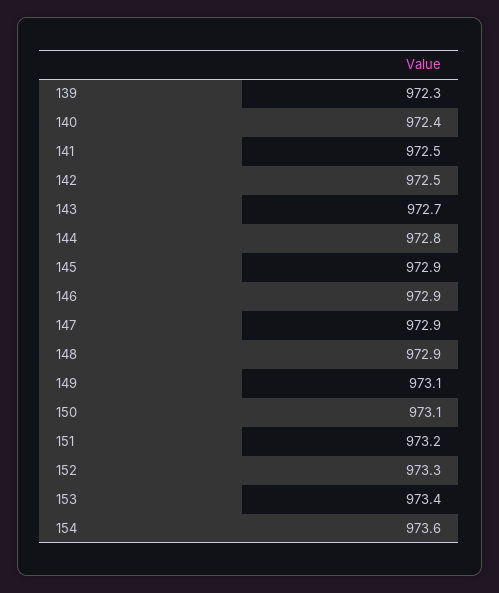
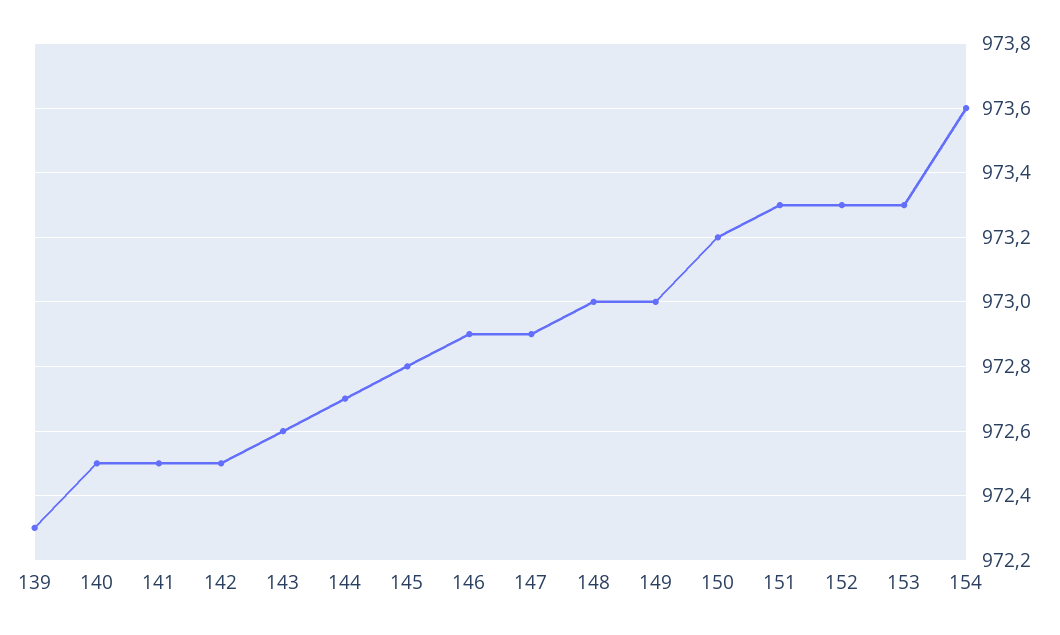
  {
    "139": 972.3,
-   "140": 972.4,
+   "140": 972.5,
    "141": 972.5,
    "142": 972.5,
-   "143": 972.7,
+   "143": 972.6,
-   "144": 972.8,
+   "144": 972.7,
-   "145": 972.9,
+   "145": 972.8,
    "146": 972.9,
    "147": 972.9,
-   "148": 972.9,
+   "148": 973,
-   "149": 973.1,
+   "149": 973,
-   "150": 973.1,
+   "150": 973.2,
-   "151": 973.2,
+   "151": 973.3,
    "152": 973.3,
-   "153": 973.4,
+   "153": 973.3,
    "154": 973.6
  }

